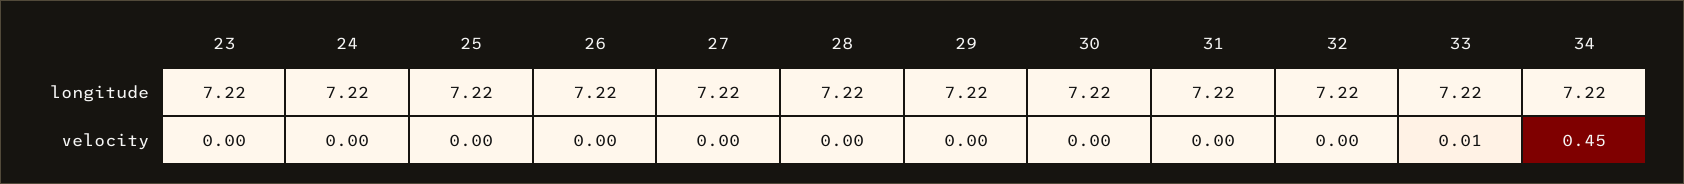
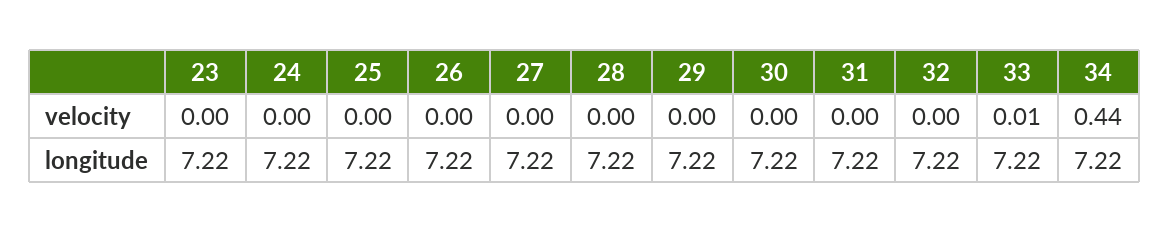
  {
    "23": {
      "longitude": 7.22,
      "velocity": 0
    },
    "24": {
      "longitude": 7.22,
      "velocity": 0
    },
    "25": {
      "longitude": 7.22,
      "velocity": 0
    },
    "26": {
      "longitude": 7.22,
      "velocity": 0
    },
    "27": {
      "longitude": 7.22,
      "velocity": 0
    },
    "28": {
      "longitude": 7.22,
      "velocity": 0
    },
    "29": {
      "longitude": 7.22,
      "velocity": 0
    },
    "30": {
      "longitude": 7.22,
      "velocity": 0
    },
    "31": {
      "longitude": 7.22,
      "velocity": 0
    },
    "32": {
      "longitude": 7.22,
      "velocity": 0
    },
    "33": {
      "longitude": 7.22,
      "velocity": 0.01
    },
    "34": {
      "longitude": 7.22,
-     "velocity": 0.45
+     "velocity": 0.44
    }
  }

